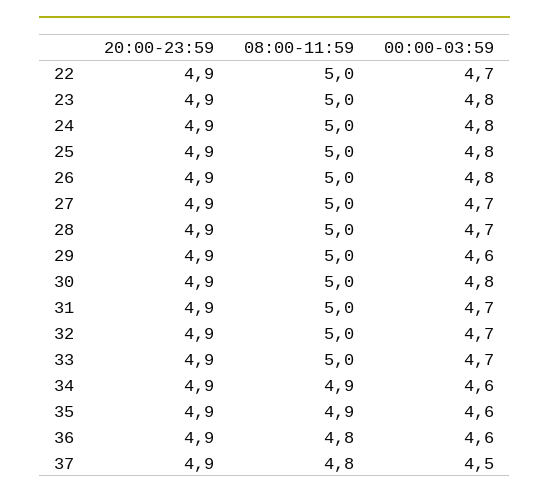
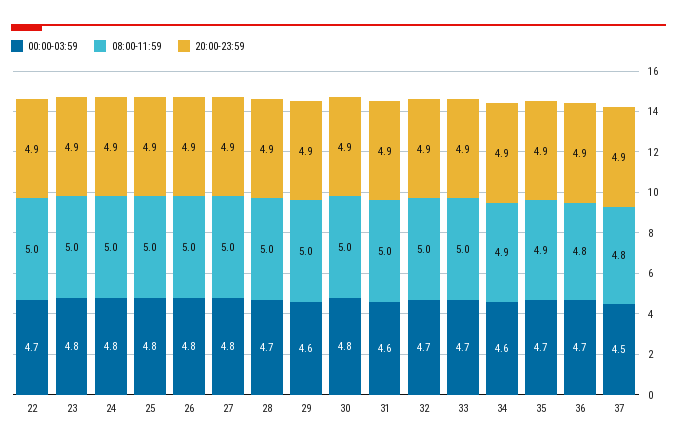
  {
    "20:00-23:59": {
      "22": 4.9,
      "23": 4.9,
      "24": 4.9,
      "25": 4.9,
      "26": 4.9,
      "27": 4.9,
      "28": 4.9,
      "29": 4.9,
      "30": 4.9,
      "31": 4.9,
      "32": 4.9,
      "33": 4.9,
      "34": 4.9,
      "35": 4.9,
      "36": 4.9,
      "37": 4.9
    },
    "08:00-11:59": {
      "22": 5,
      "23": 5,
      "24": 5,
      "25": 5,
      "26": 5,
      "27": 5,
      "28": 5,
      "29": 5,
      "30": 5,
      "31": 5,
      "32": 5,
      "33": 5,
      "34": 4.9,
      "35": 4.9,
      "36": 4.8,
      "37": 4.8
    },
    "00:00-03:59": {
      "22": 4.7,
      "23": 4.8,
      "24": 4.8,
      "25": 4.8,
      "26": 4.8,
-     "27": 4.7,
+     "27": 4.8,
      "28": 4.7,
      "29": 4.6,
      "30": 4.8,
-     "31": 4.7,
+     "31": 4.6,
      "32": 4.7,
      "33": 4.7,
      "34": 4.6,
-     "35": 4.6,
+     "35": 4.7,
-     "36": 4.6,
+     "36": 4.7,
      "37": 4.5
    }
  }

